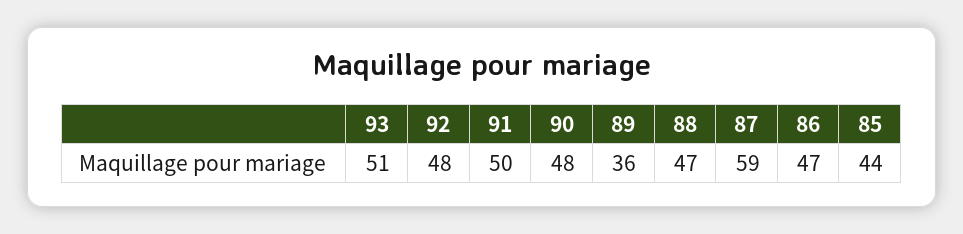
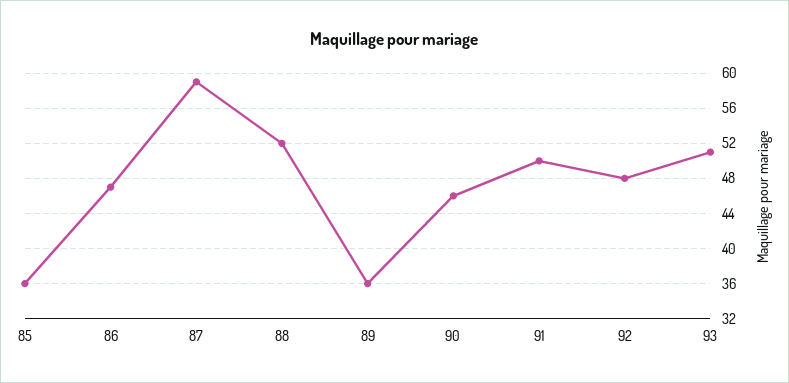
  {
    "93": 51,
    "92": 48,
    "91": 50,
-   "90": 48,
+   "90": 46,
    "89": 36,
-   "88": 47,
+   "88": 52,
    "87": 59,
    "86": 47,
-   "85": 44
+   "85": 36
  }

